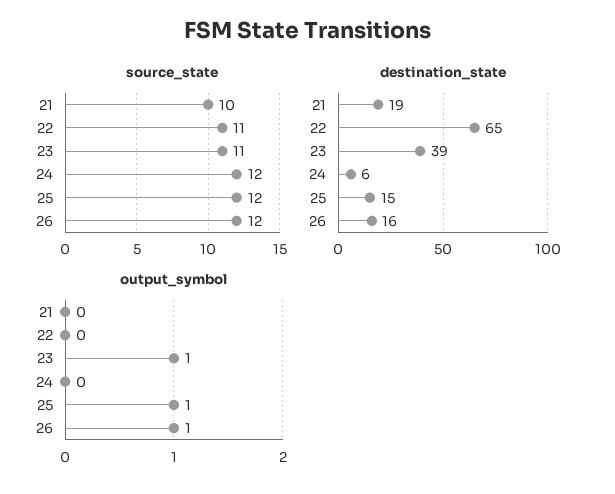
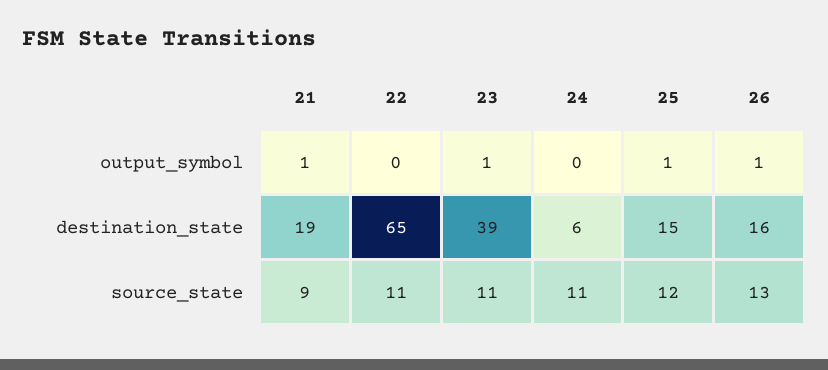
  {
    "source_state": {
-     "21": 10,
+     "21": 9,
      "22": 11,
      "23": 11,
-     "24": 12,
+     "24": 11,
      "25": 12,
-     "26": 12
+     "26": 13
    },
    "destination_state": {
      "21": 19,
      "22": 65,
      "23": 39,
      "24": 6,
      "25": 15,
      "26": 16
    },
    "output_symbol": {
-     "21": 0,
+     "21": 1,
      "22": 0,
      "23": 1,
      "24": 0,
      "25": 1,
      "26": 1
    }
  }

